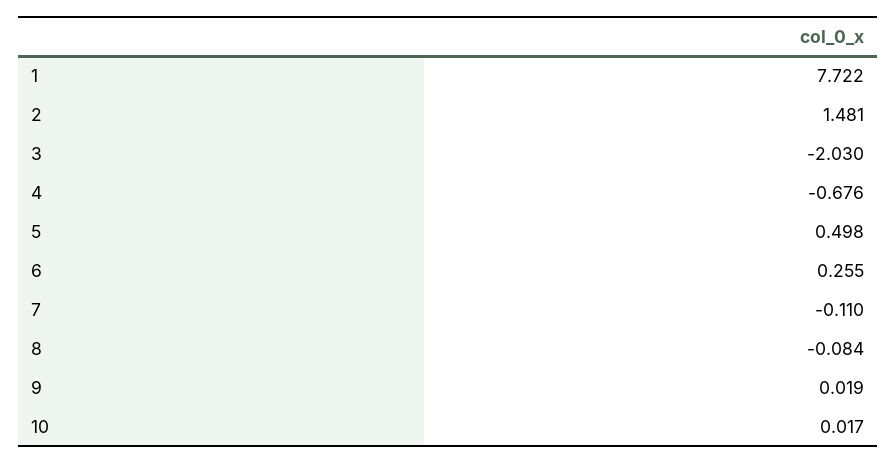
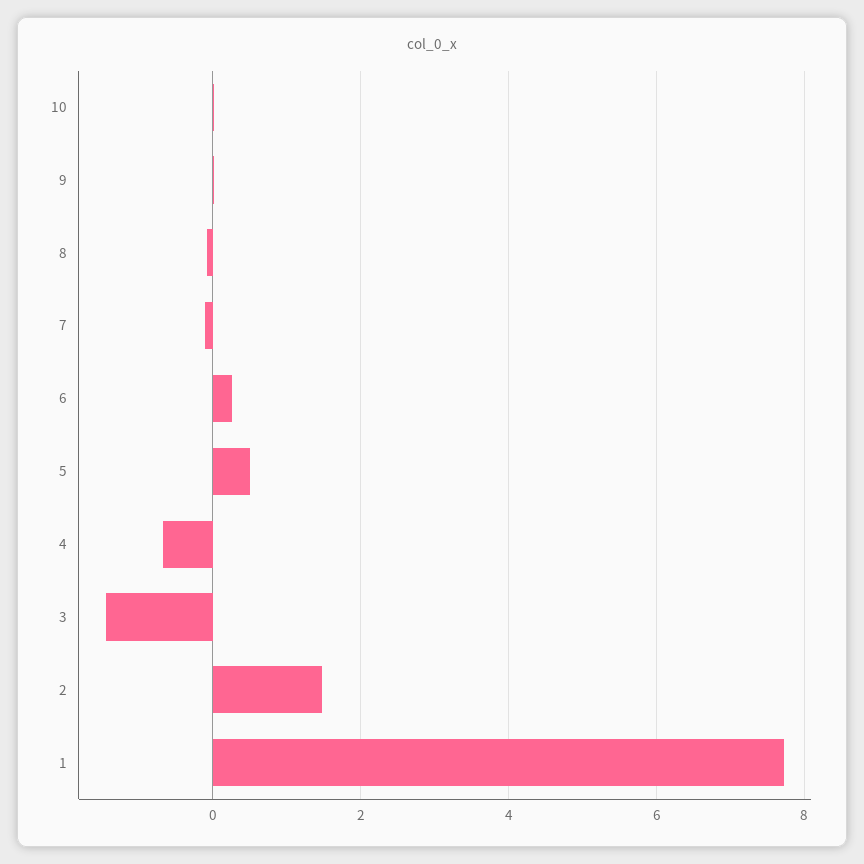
  {
    "1": 7.722,
    "2": 1.481,
-   "3": -2.03,
+   "3": -1.4,
    "4": -0.676,
    "5": 0.498,
    "6": 0.255,
    "7": -0.11,
    "8": -0.084,
    "9": 0.019,
    "10": 0.017
  }

